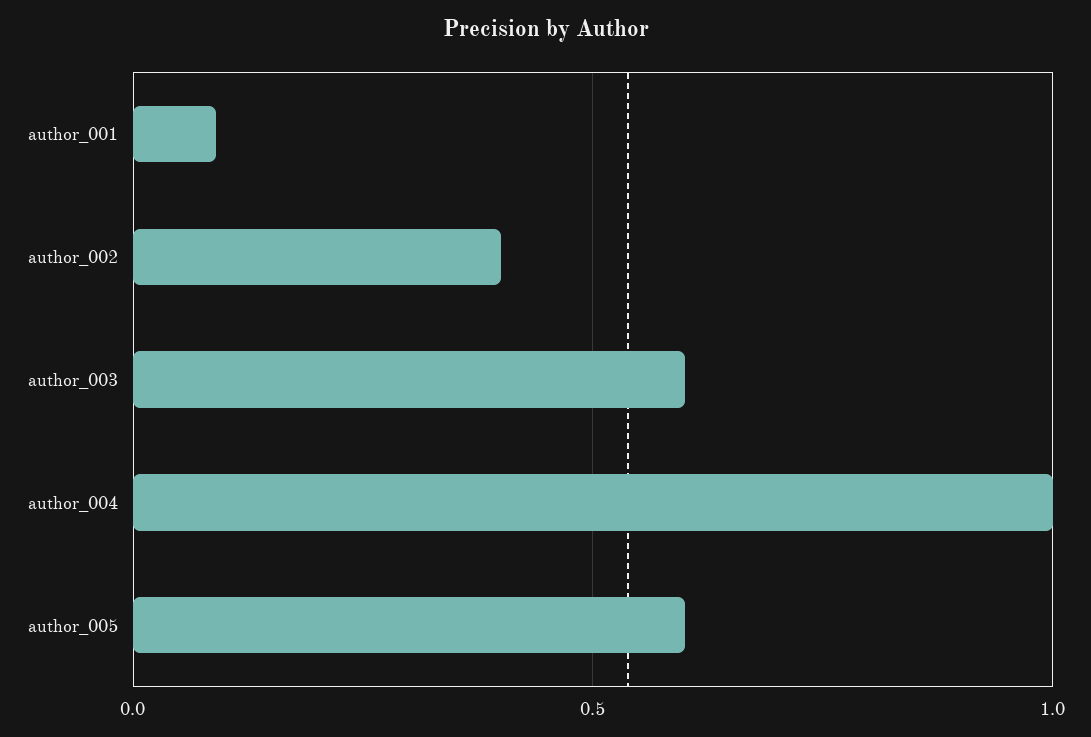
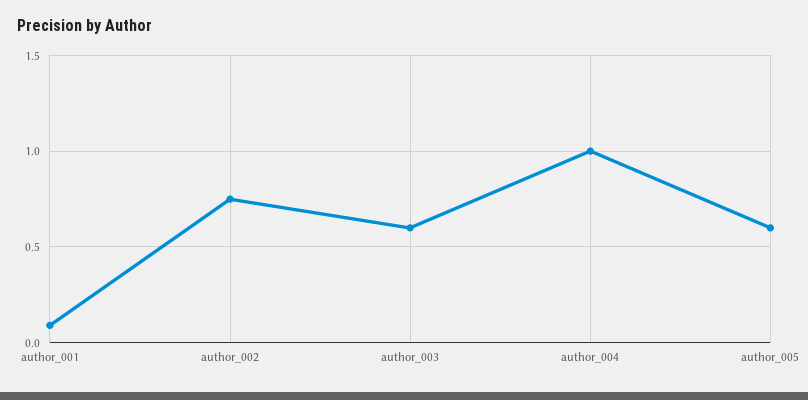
  {
    "author_001": 0.1,
-   "author_002": 0.4,
+   "author_002": 0.75,
    "author_003": 0.6,
    "author_004": 1,
    "author_005": 0.6
  }

